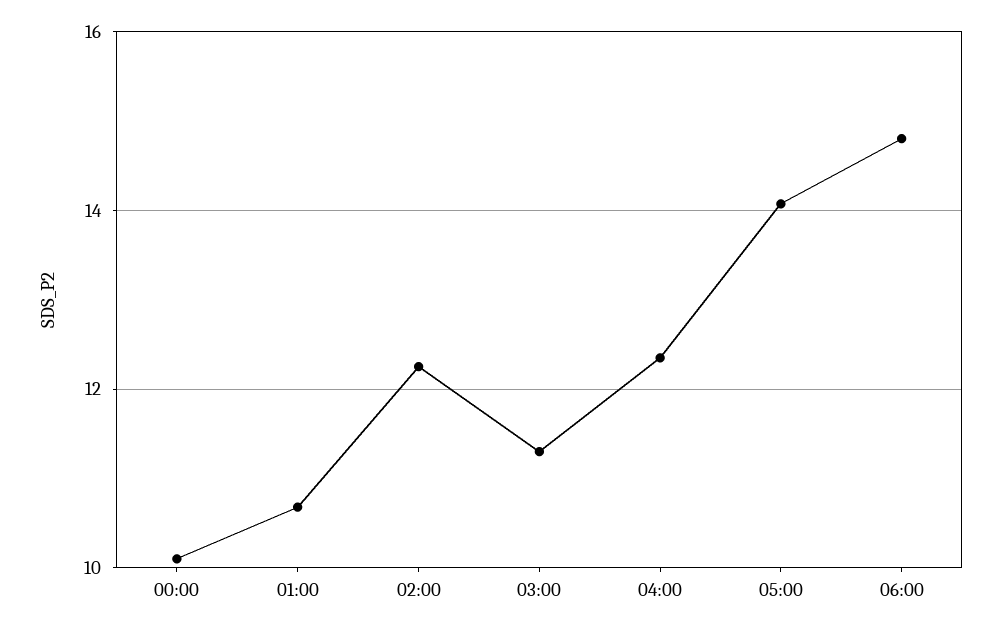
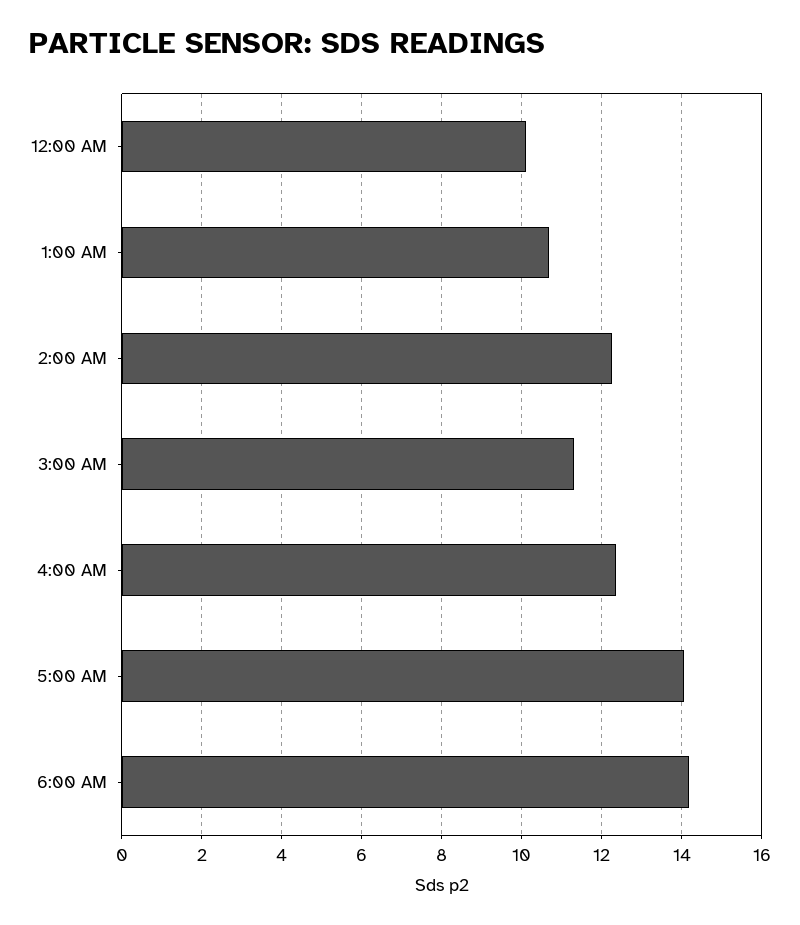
  {
    "00:00": 10.2,
    "01:00": 10.6,
    "02:00": 12.2,
    "03:00": 11.4,
    "04:00": 12.4,
    "05:00": 14,
-   "06:00": 14.8
+   "06:00": 14.2
  }

